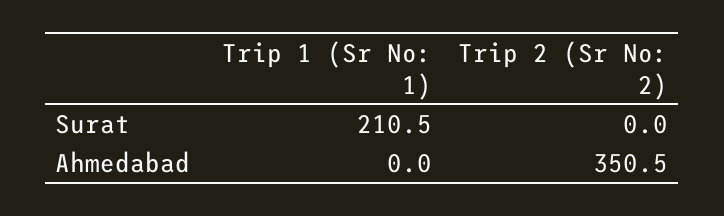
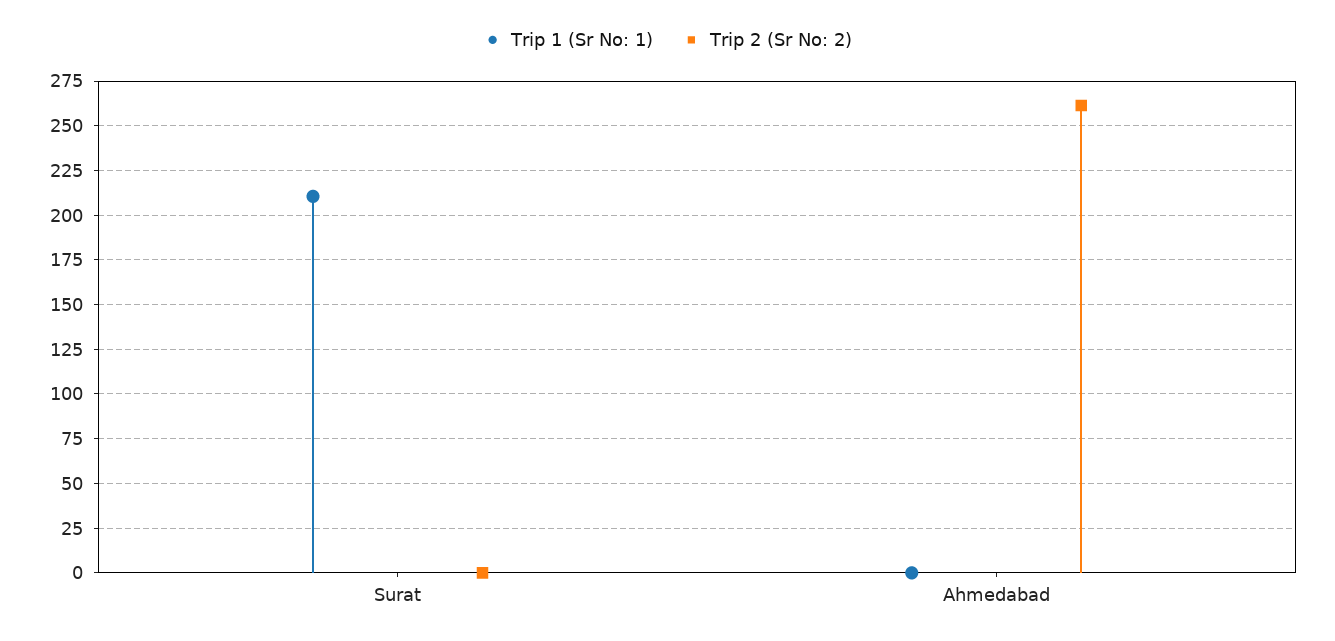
  {
    "Trip 1 (Sr No: 1)": {
      "Surat": 210.5,
      "Ahmedabad": 0
    },
    "Trip 2 (Sr No: 2)": {
      "Surat": 0,
-     "Ahmedabad": 350.5
+     "Ahmedabad": 260
    }
  }

